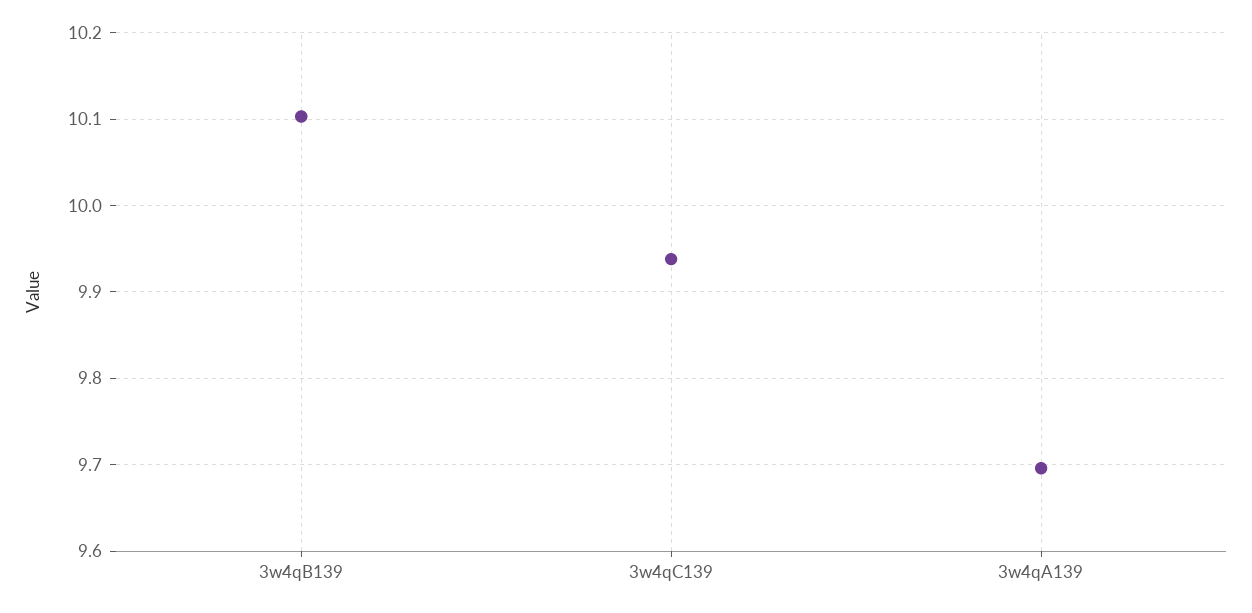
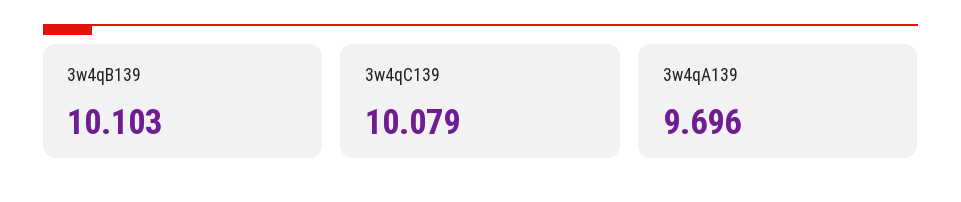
  {
    "3w4qB139": 10.103,
-   "3w4qC139": 9.94,
+   "3w4qC139": 10.079,
    "3w4qA139": 9.696
  }

